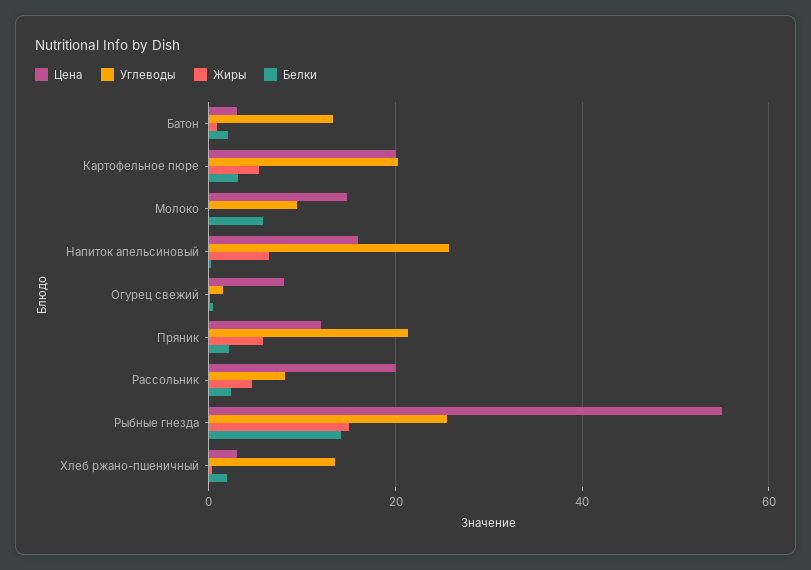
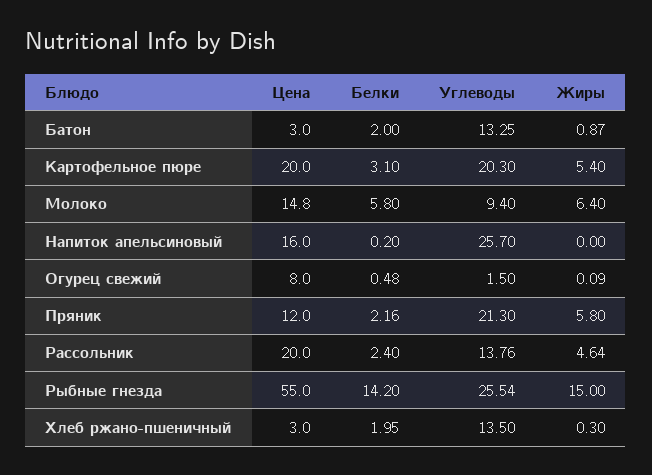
  {
    "Цена": {
      "Батон": 3,
      "Картофельное пюре": 20,
      "Молоко": 14.8,
      "Напиток апельсиновый": 16,
      "Огурец свежий": 8,
      "Пряник": 12,
      "Рассольник": 20,
      "Рыбные гнезда": 55,
      "Хлеб ржано-пшеничный": 3
    },
    "Углеводы": {
      "Батон": 13.25,
      "Картофельное пюре": 20.3,
      "Молоко": 9.4,
      "Напиток апельсиновый": 25.7,
      "Огурец свежий": 1.5,
      "Пряник": 21.3,
-     "Рассольник": 8,
+     "Рассольник": 13.76,
      "Рыбные гнезда": 25.54,
      "Хлеб ржано-пшеничный": 13.5
    },
    "Жиры": {
      "Батон": 0.87,
      "Картофельное пюре": 5.4,
-     "Молоко": 0,
+     "Молоко": 6.4,
-     "Напиток апельсиновый": 6,
+     "Напиток апельсиновый": 0,
      "Огурец свежий": 0.09,
      "Пряник": 5.8,
      "Рассольник": 4.64,
      "Рыбные гнезда": 15,
      "Хлеб ржано-пшеничный": 0.3
    },
    "Белки": {
      "Батон": 2,
      "Картофельное пюре": 3.1,
      "Молоко": 5.8,
      "Напиток апельсиновый": 0.2,
      "Огурец свежий": 0.48,
      "Пряник": 2.16,
      "Рассольник": 2.4,
      "Рыбные гнезда": 14.2,
      "Хлеб ржано-пшеничный": 1.95
    }
  }

